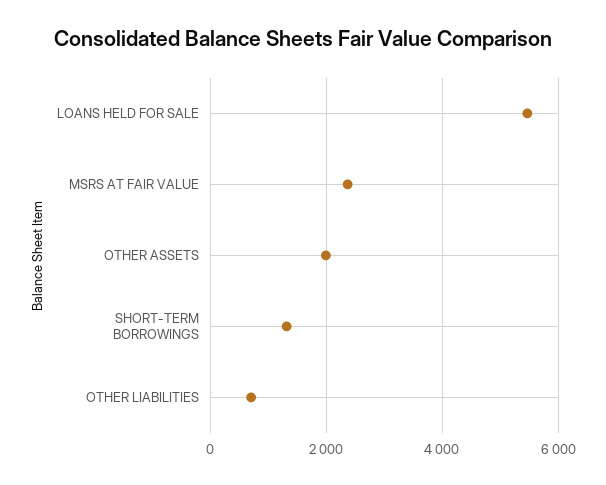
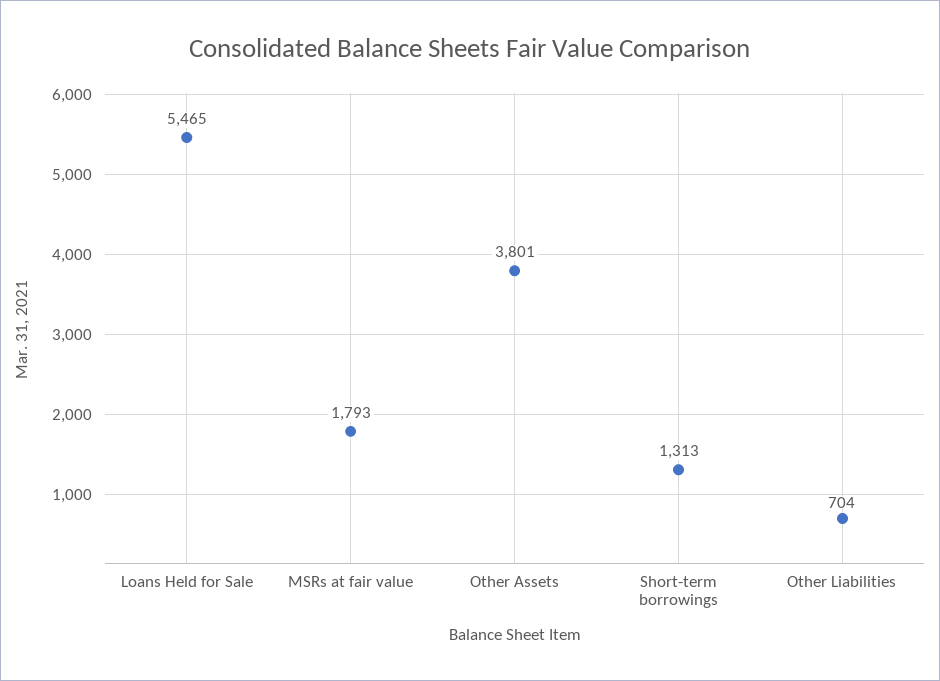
  {
    "LOANS HELD FOR SALE": 5465,
-   "MSRS AT FAIR VALUE": 2400,
+   "MSRS AT FAIR VALUE": 1793,
-   "OTHER ASSETS": 2000,
+   "OTHER ASSETS": 3801,
    "SHORT-TERM BORROWINGS": 1313,
    "OTHER LIABILITIES": 704
  }

